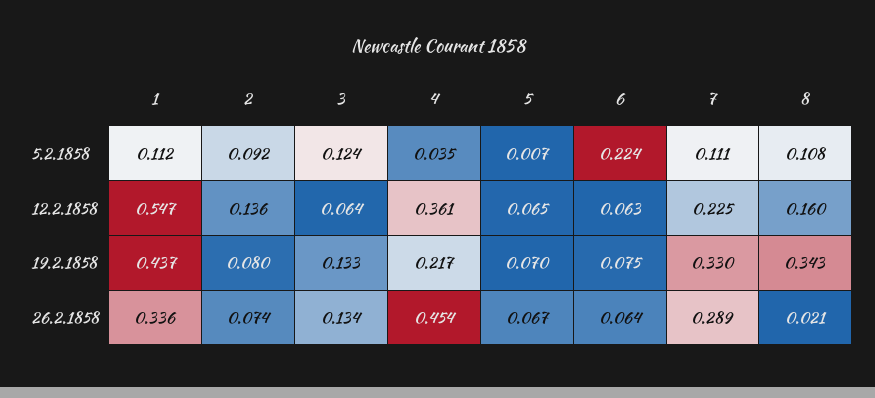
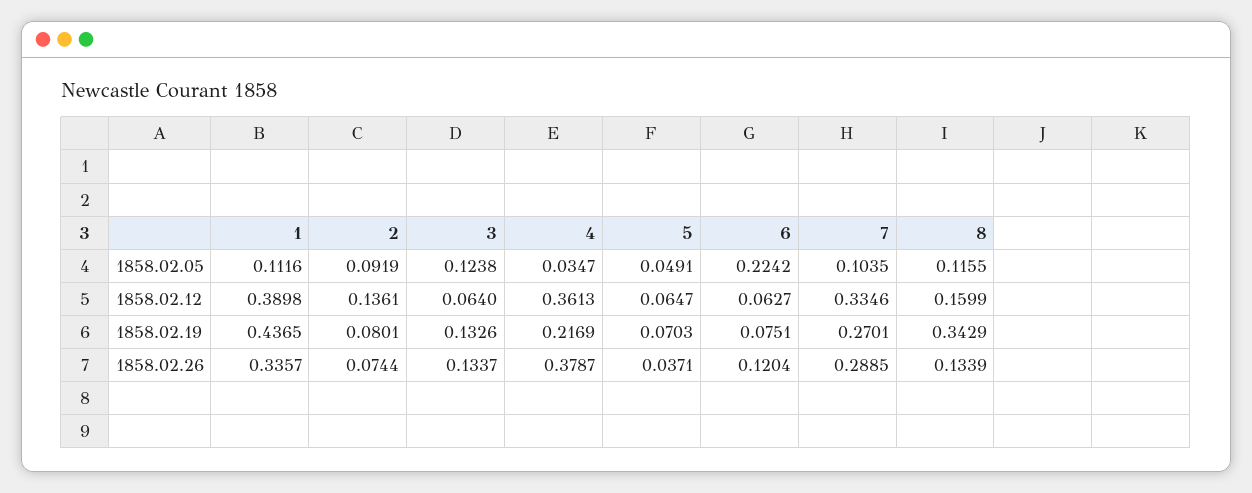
  {
    "1": {
      "5.2.1858": 0.1116,
-     "12.2.1858": 0.547,
+     "12.2.1858": 0.3898,
      "19.2.1858": 0.4365,
      "26.2.1858": 0.3357
    },
    "2": {
      "5.2.1858": 0.0919,
      "12.2.1858": 0.1361,
      "19.2.1858": 0.0801,
      "26.2.1858": 0.0744
    },
    "3": {
      "5.2.1858": 0.1238,
      "12.2.1858": 0.064,
      "19.2.1858": 0.1326,
      "26.2.1858": 0.1337
    },
    "4": {
      "5.2.1858": 0.0347,
      "12.2.1858": 0.3613,
      "19.2.1858": 0.2169,
-     "26.2.1858": 0.454
+     "26.2.1858": 0.3787
    },
    "5": {
-     "5.2.1858": 0.007,
+     "5.2.1858": 0.0491,
      "12.2.1858": 0.0647,
      "19.2.1858": 0.0703,
-     "26.2.1858": 0.067
+     "26.2.1858": 0.0371
    },
    "6": {
      "5.2.1858": 0.2242,
      "12.2.1858": 0.0627,
      "19.2.1858": 0.0751,
-     "26.2.1858": 0.064
+     "26.2.1858": 0.1204
    },
    "7": {
-     "5.2.1858": 0.111,
+     "5.2.1858": 0.1035,
-     "12.2.1858": 0.225,
+     "12.2.1858": 0.3346,
-     "19.2.1858": 0.33,
+     "19.2.1858": 0.2701,
      "26.2.1858": 0.2885
    },
    "8": {
-     "5.2.1858": 0.108,
+     "5.2.1858": 0.1155,
      "12.2.1858": 0.1599,
      "19.2.1858": 0.3429,
-     "26.2.1858": 0.021
+     "26.2.1858": 0.1339
    }
  }

